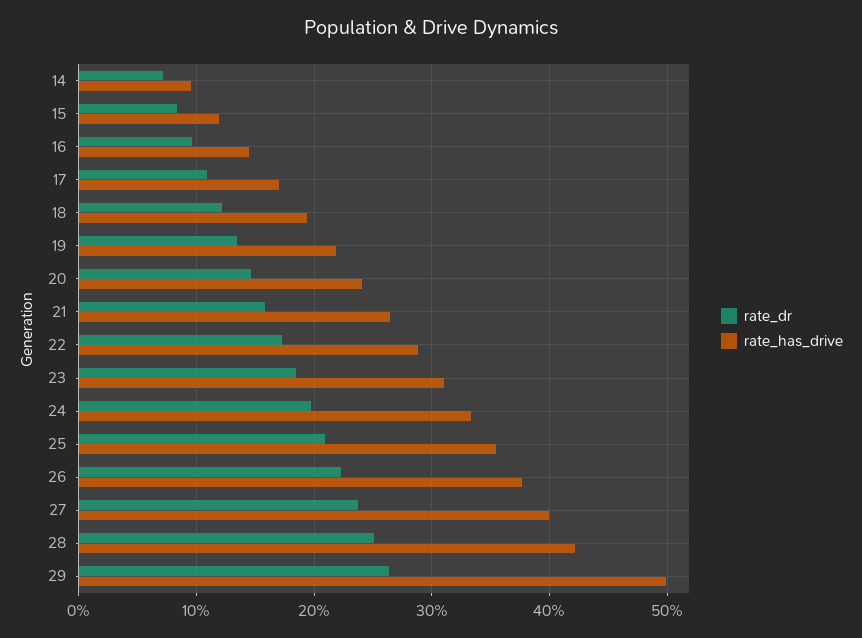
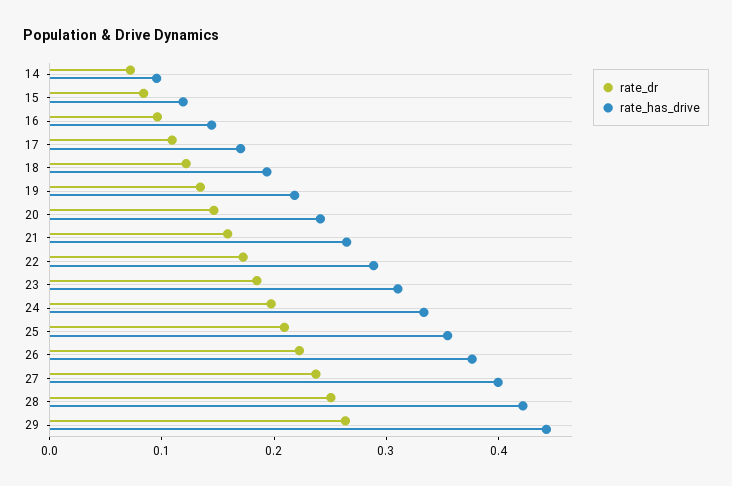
  {
    "rate_dr": {
      "14": 0.07,
      "15": 0.08,
      "16": 0.1,
      "17": 0.11,
      "18": 0.12,
      "19": 0.13,
      "20": 0.15,
      "21": 0.16,
      "22": 0.17,
      "23": 0.18,
      "24": 0.2,
      "25": 0.21,
      "26": 0.22,
      "27": 0.24,
      "28": 0.25,
      "29": 0.26
    },
    "rate_has_drive": {
      "14": 0.1,
      "15": 0.12,
      "16": 0.14,
      "17": 0.17,
      "18": 0.19,
      "19": 0.22,
      "20": 0.24,
      "21": 0.26,
      "22": 0.29,
      "23": 0.31,
      "24": 0.33,
      "25": 0.35,
      "26": 0.38,
      "27": 0.4,
      "28": 0.42,
-     "29": 0.5
+     "29": 0.44
    }
  }

